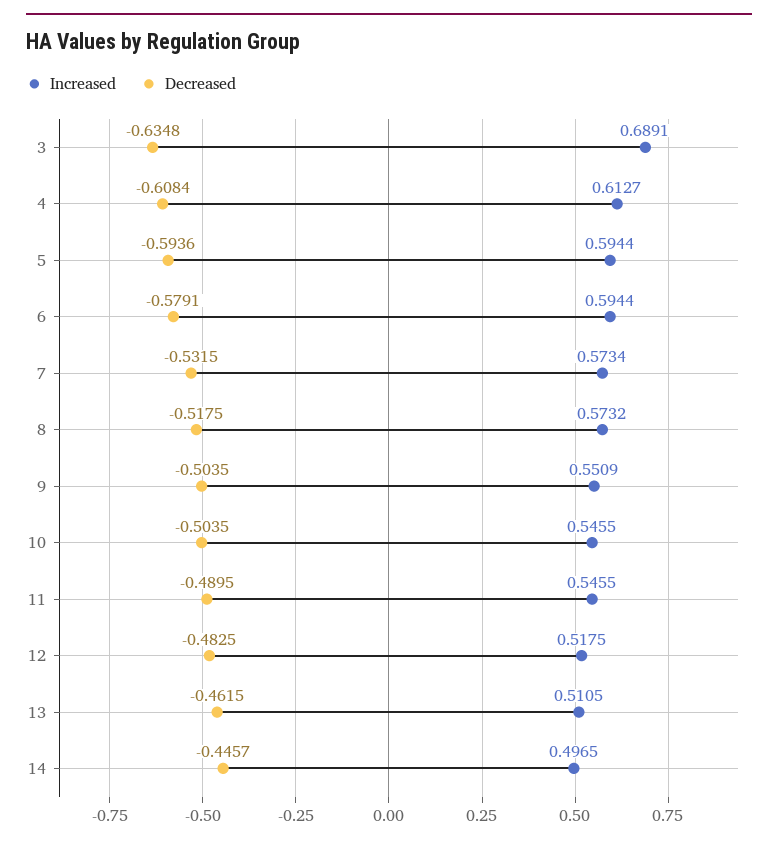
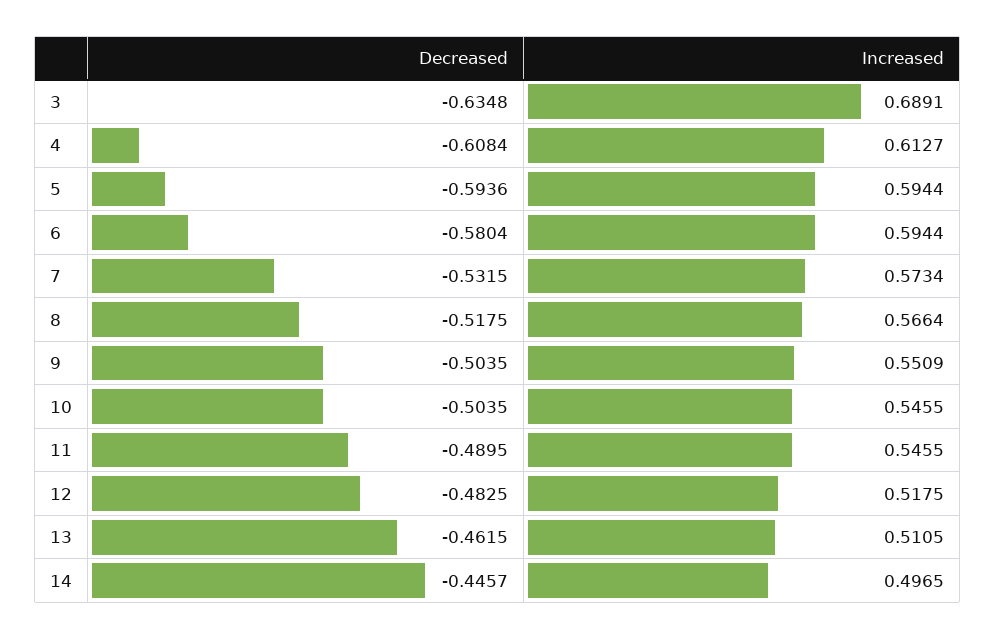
  {
    "Increased": {
      "3": 0.6891,
      "4": 0.6127,
      "5": 0.5944,
      "6": 0.5944,
      "7": 0.5734,
-     "8": 0.5732,
+     "8": 0.5664,
      "9": 0.5509,
      "10": 0.5455,
      "11": 0.5455,
      "12": 0.5175,
      "13": 0.5105,
      "14": 0.4965
    },
    "Decreased": {
      "3": -0.6348,
      "4": -0.6084,
      "5": -0.5936,
-     "6": -0.5791,
+     "6": -0.5804,
      "7": -0.5315,
      "8": -0.5175,
      "9": -0.5035,
      "10": -0.5035,
      "11": -0.4895,
      "12": -0.4825,
      "13": -0.4615,
      "14": -0.4457
    }
  }

